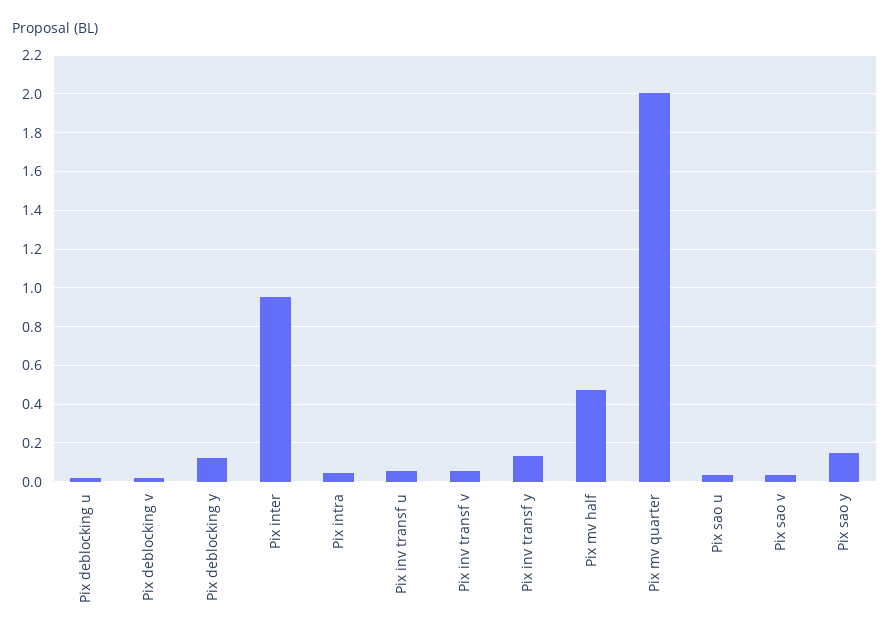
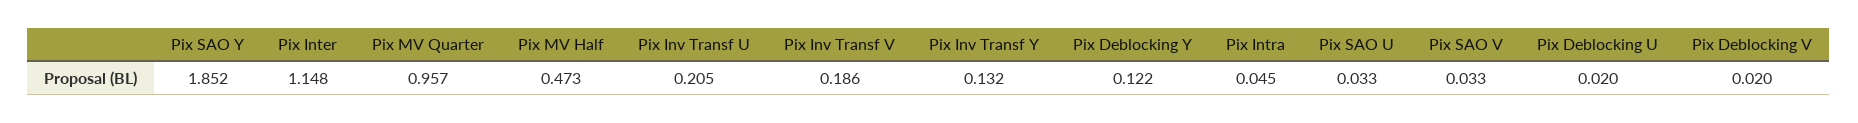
  {
    "Pix deblocking u": 0.02,
    "Pix deblocking v": 0.02,
    "Pix deblocking y": 0.122,
-   "Pix inter": 0.95,
+   "Pix inter": 1.148,
    "Pix intra": 0.045,
-   "Pix inv transf u": 0.05,
+   "Pix inv transf u": 0.205,
-   "Pix inv transf v": 0.05,
+   "Pix inv transf v": 0.186,
    "Pix inv transf y": 0.132,
    "Pix mv half": 0.473,
-   "Pix mv quarter": 2,
+   "Pix mv quarter": 0.957,
    "Pix sao u": 0.033,
    "Pix sao v": 0.033,
-   "Pix sao y": 0.15
+   "Pix sao y": 1.852
  }

